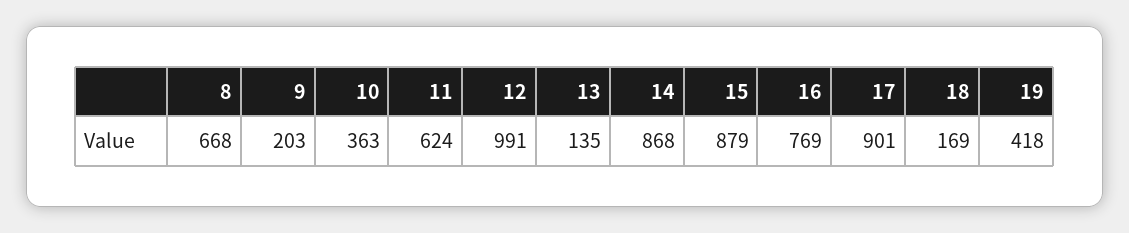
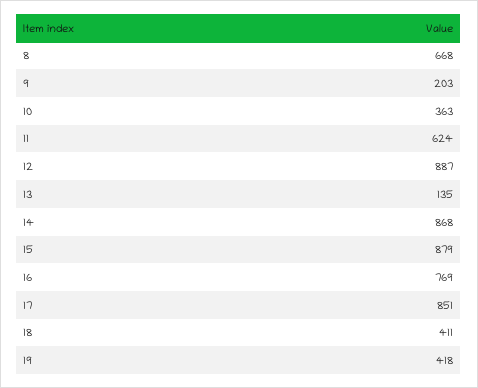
  {
    "8": 668,
    "9": 203,
    "10": 363,
    "11": 624,
-   "12": 991,
+   "12": 887,
    "13": 135,
    "14": 868,
    "15": 879,
    "16": 769,
-   "17": 901,
+   "17": 851,
-   "18": 169,
+   "18": 411,
    "19": 418
  }

